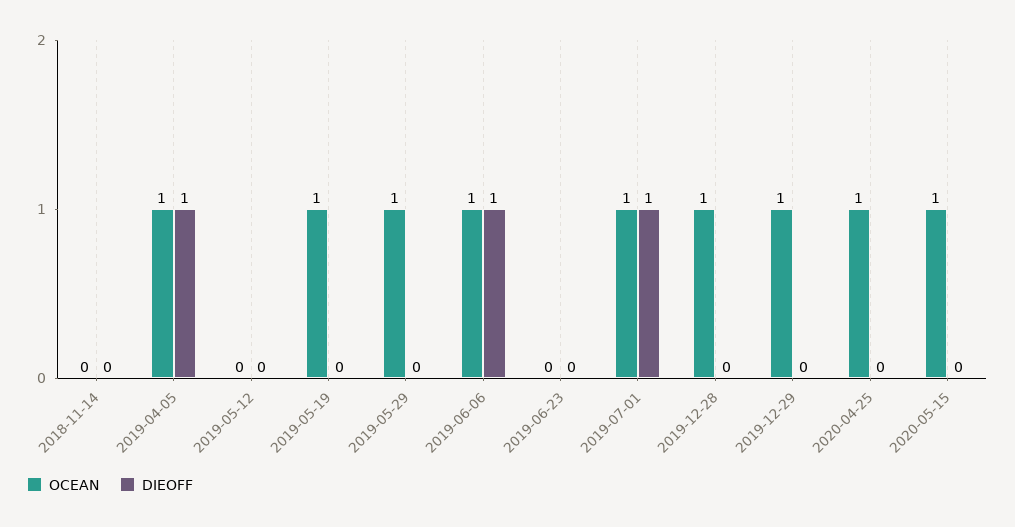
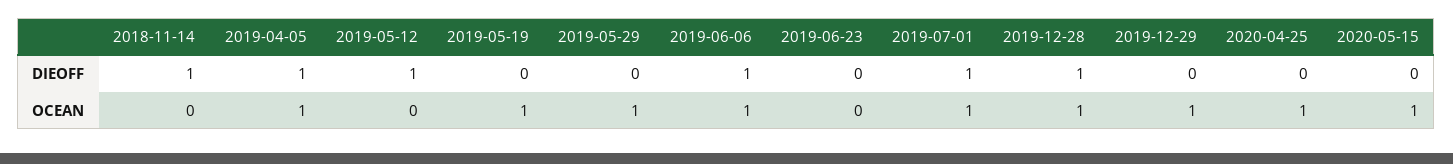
  {
    "OCEAN": {
      "2018-11-14": 0,
      "2019-04-05": 1,
      "2019-05-12": 0,
      "2019-05-19": 1,
      "2019-05-29": 1,
      "2019-06-06": 1,
      "2019-06-23": 0,
      "2019-07-01": 1,
      "2019-12-28": 1,
      "2019-12-29": 1,
      "2020-04-25": 1,
      "2020-05-15": 1
    },
    "DIEOFF": {
-     "2018-11-14": 0,
+     "2018-11-14": 1,
      "2019-04-05": 1,
-     "2019-05-12": 0,
+     "2019-05-12": 1,
      "2019-05-19": 0,
      "2019-05-29": 0,
      "2019-06-06": 1,
      "2019-06-23": 0,
      "2019-07-01": 1,
-     "2019-12-28": 0,
+     "2019-12-28": 1,
      "2019-12-29": 0,
      "2020-04-25": 0,
      "2020-05-15": 0
    }
  }

